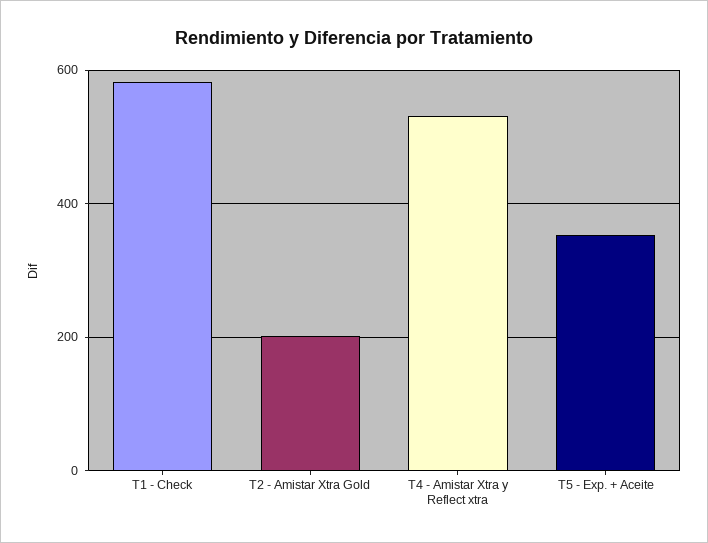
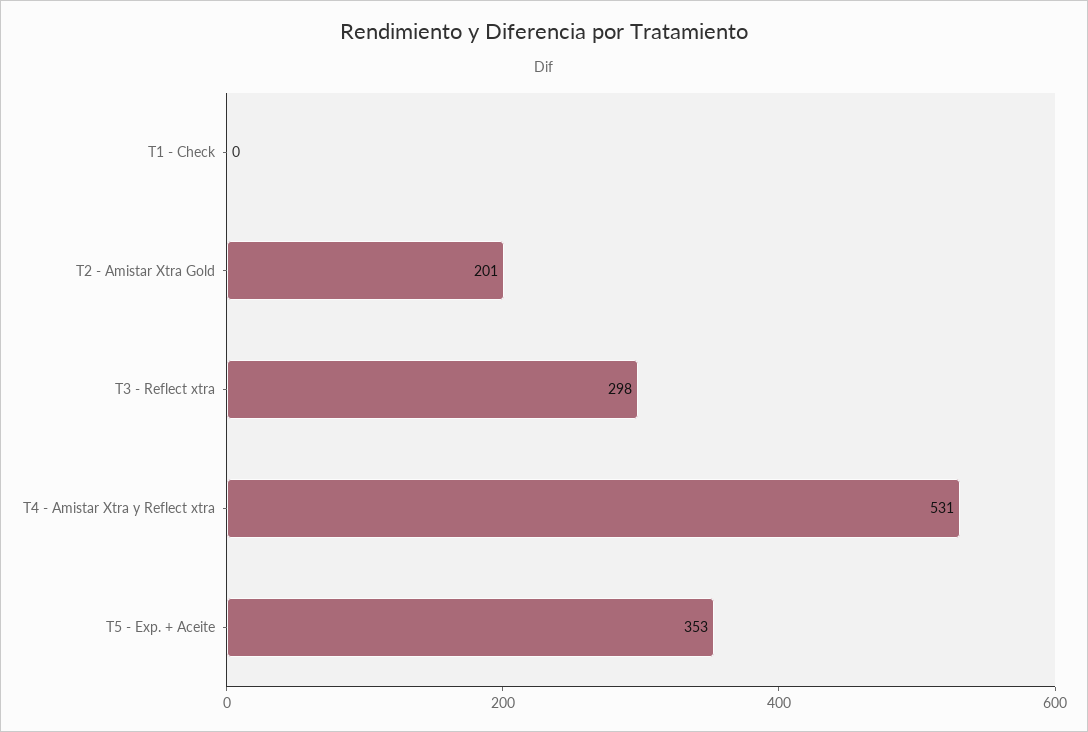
  {
-   "T1 - Check": 580,
+   "T1 - Check": 0,
    "T2 - Amistar Xtra Gold": 201,
    "T4 - Amistar Xtra y Reflect xtra": 531,
-   "T5 - Exp. + Aceite": 353
+   "T5 - Exp. + Aceite": 353,
+   "T3 - Reflect xtra": 298
  }

